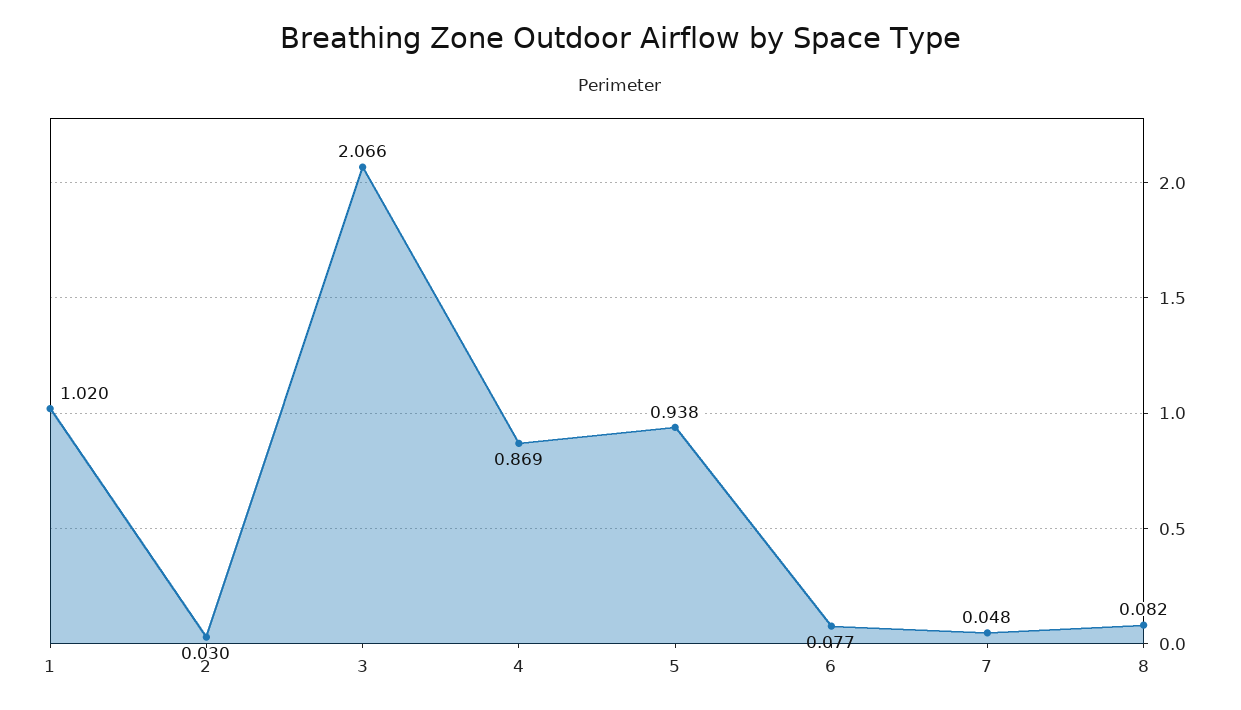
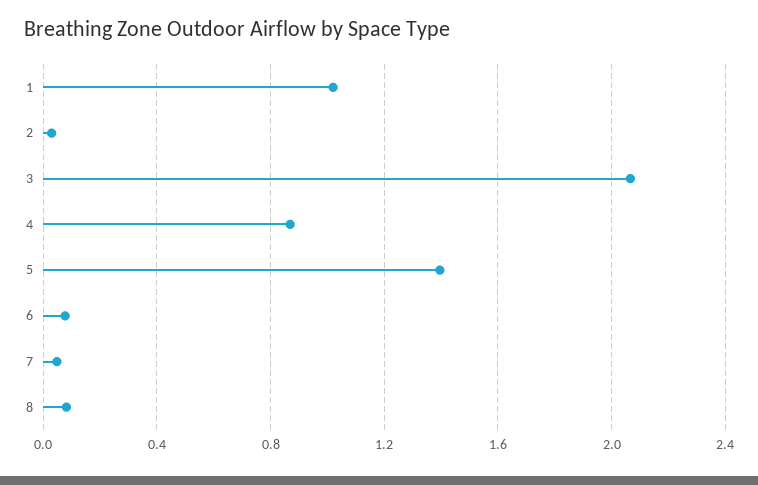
  {
    "1": 1.02,
    "2": 0.03,
    "3": 2.066,
    "4": 0.869,
-   "5": 0.938,
+   "5": 1.4,
    "6": 0.077,
    "7": 0.048,
    "8": 0.082
  }

